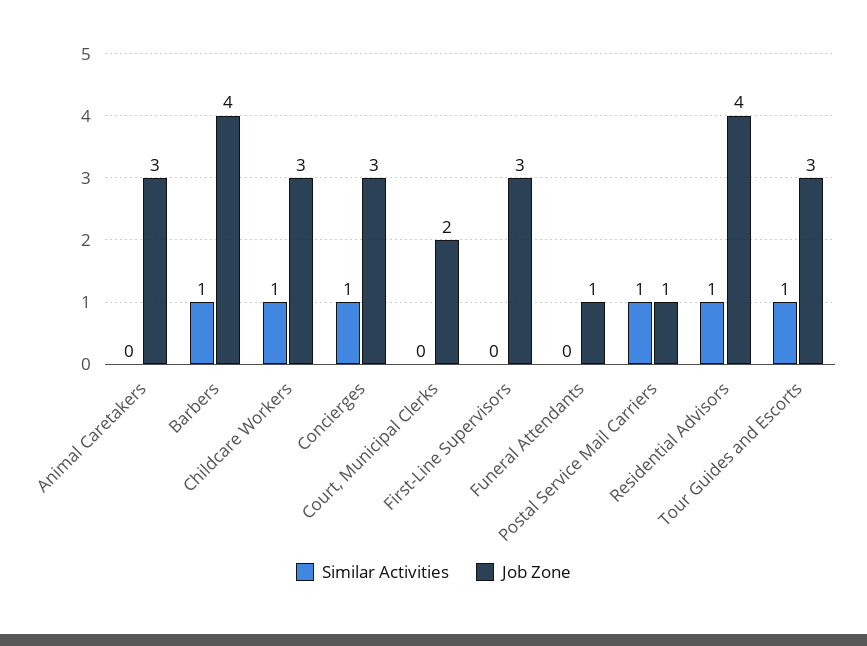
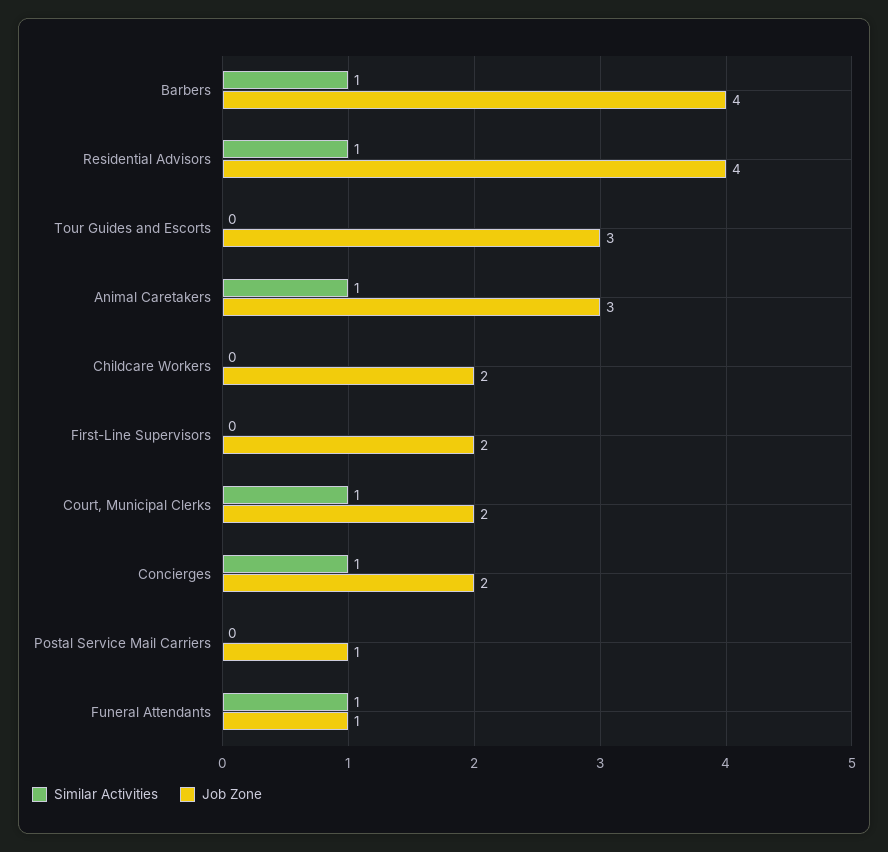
  {
    "Similar Activities": {
-     "Animal Caretakers": 0,
+     "Animal Caretakers": 1,
      "Barbers": 1,
-     "Childcare Workers": 1,
+     "Childcare Workers": 0,
      "Concierges": 1,
-     "Court, Municipal Clerks": 0,
+     "Court, Municipal Clerks": 1,
      "First-Line Supervisors": 0,
-     "Funeral Attendants": 0,
+     "Funeral Attendants": 1,
-     "Postal Service Mail Carriers": 1,
+     "Postal Service Mail Carriers": 0,
      "Residential Advisors": 1,
-     "Tour Guides and Escorts": 1
+     "Tour Guides and Escorts": 0
    },
    "Job Zone": {
      "Animal Caretakers": 3,
      "Barbers": 4,
-     "Childcare Workers": 3,
+     "Childcare Workers": 2,
-     "Concierges": 3,
+     "Concierges": 2,
      "Court, Municipal Clerks": 2,
-     "First-Line Supervisors": 3,
+     "First-Line Supervisors": 2,
      "Funeral Attendants": 1,
      "Postal Service Mail Carriers": 1,
      "Residential Advisors": 4,
      "Tour Guides and Escorts": 3
    }
  }

